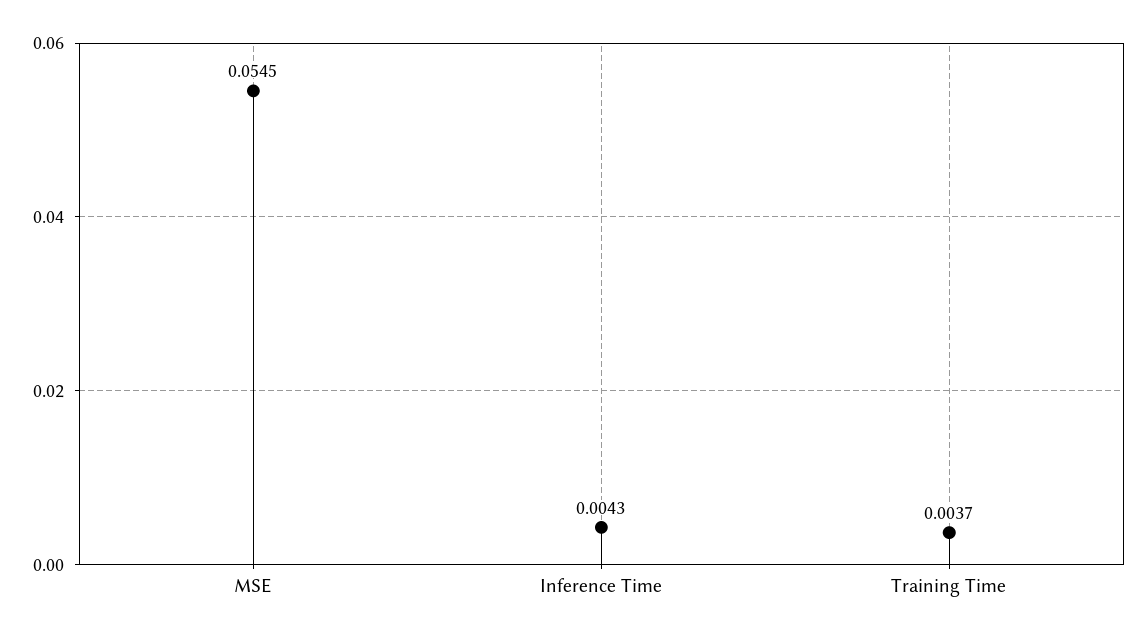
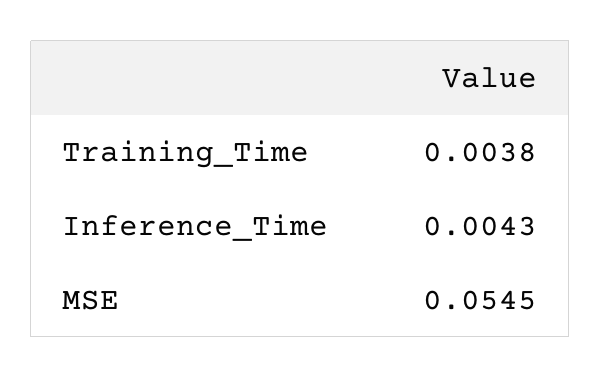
  {
    "MSE": 0.0545,
    "Inference Time": 0.0043,
-   "Training Time": 0.0037
+   "Training Time": 0.0038
  }

